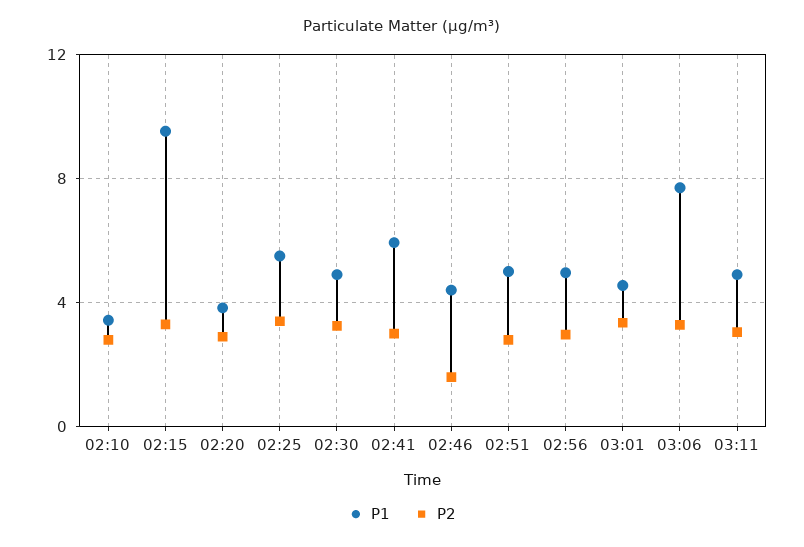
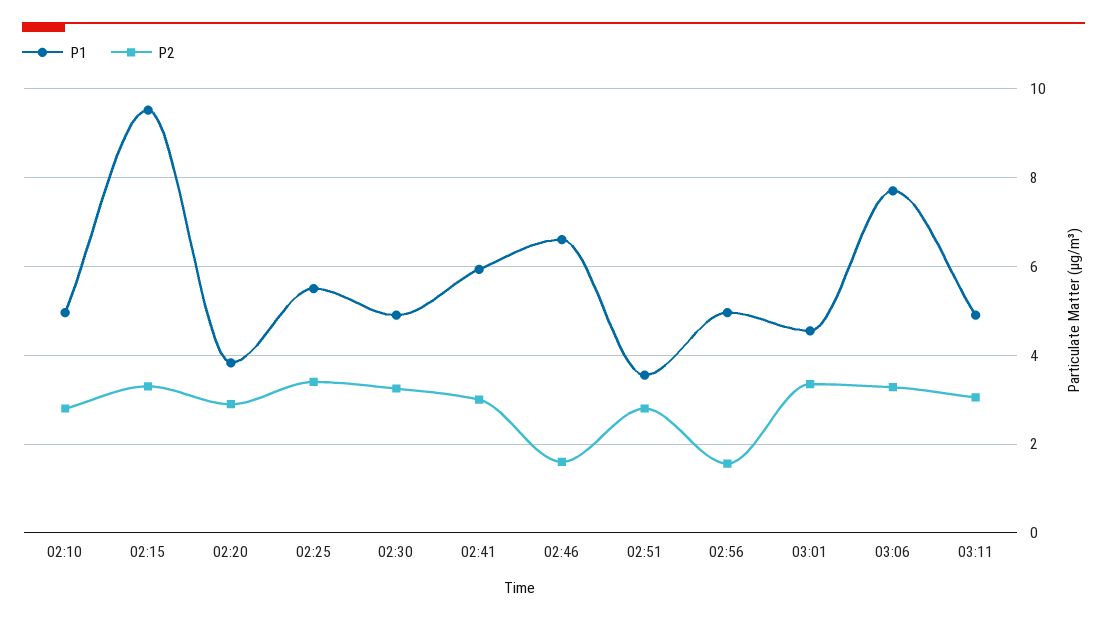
  {
    "P1": {
-     "02:10": 3.5,
+     "02:10": 5,
      "02:15": 9.6,
      "02:20": 3.8,
      "02:25": 5.6,
      "02:30": 5,
      "02:41": 6,
-     "02:46": 4.5,
+     "02:46": 6.6,
-     "02:51": 5,
+     "02:51": 3.6,
      "02:56": 5,
      "03:01": 4.6,
      "03:06": 7.8,
      "03:11": 5
    },
    "P2": {
      "02:10": 2.8,
      "02:15": 3.4,
      "02:20": 3,
      "02:25": 3.4,
      "02:30": 3.2,
      "02:41": 3,
      "02:46": 1.6,
      "02:51": 2.8,
-     "02:56": 3,
+     "02:56": 1.6,
      "03:01": 3.4,
      "03:06": 3.2,
      "03:11": 3
    }
  }

